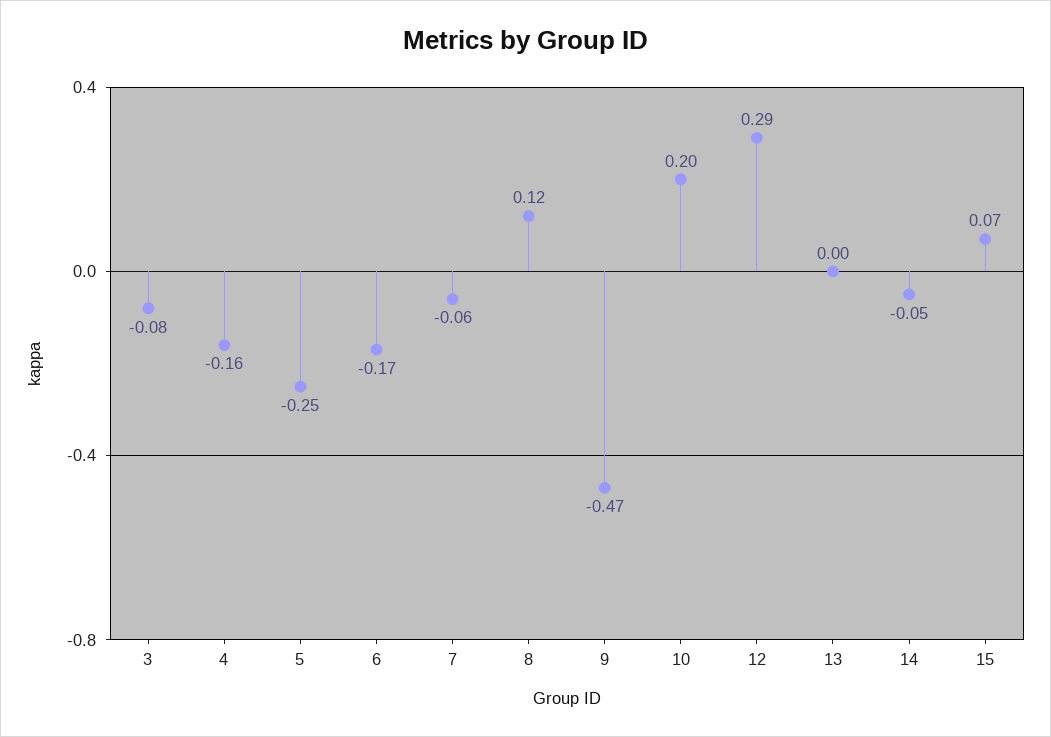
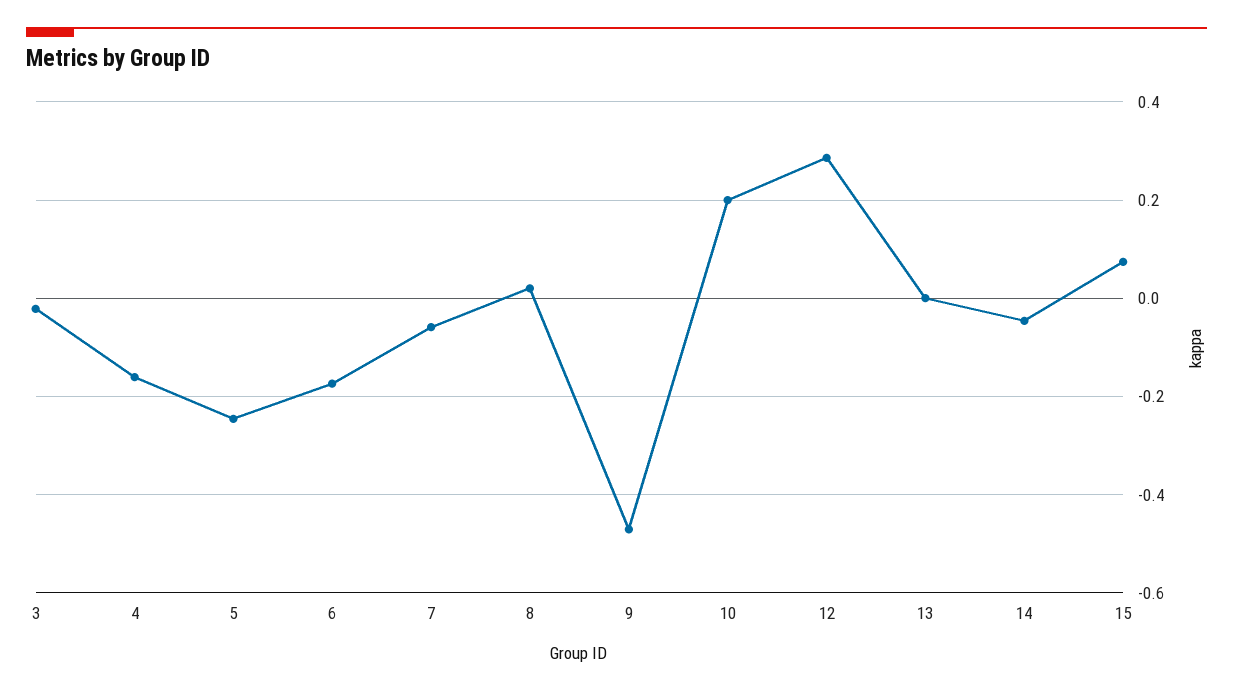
  {
-   "3": -0.08,
+   "3": -0.02,
    "4": -0.16,
    "5": -0.25,
    "6": -0.17,
    "7": -0.06,
-   "8": 0.12,
+   "8": 0.02,
    "9": -0.47,
    "10": 0.2,
    "12": 0.29,
    "13": 0,
    "14": -0.05,
    "15": 0.07
  }

